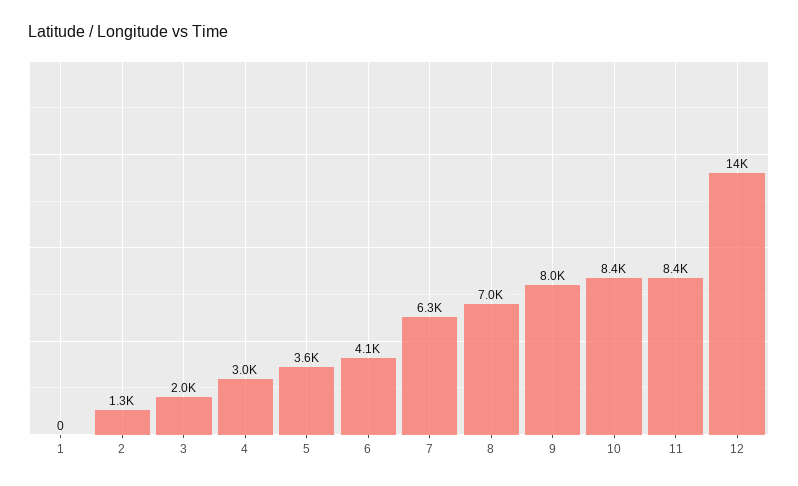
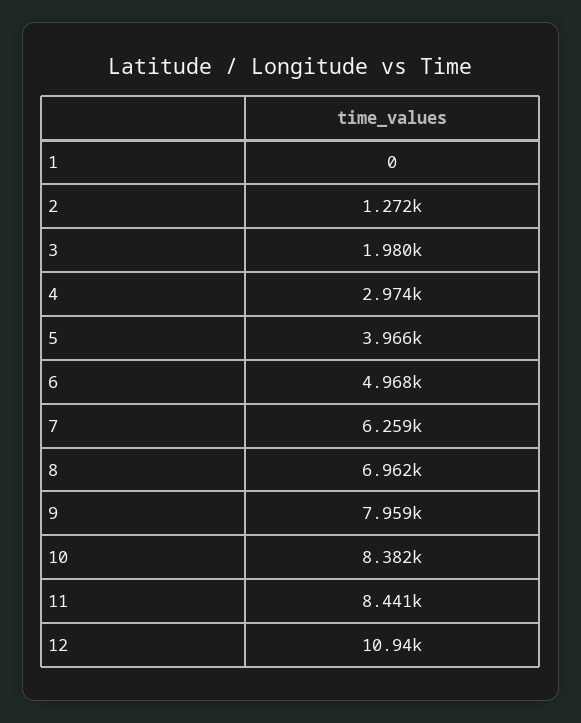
  {
    "1": 0,
    "2": 1272,
    "3": 1980,
    "4": 2974,
-   "5": 3600,
+   "5": 3966,
-   "6": 4100,
+   "6": 4968,
    "7": 6259,
    "8": 6962,
    "9": 7959,
    "10": 8382,
    "11": 8441,
-   "12": 14000
+   "12": 10940
  }

